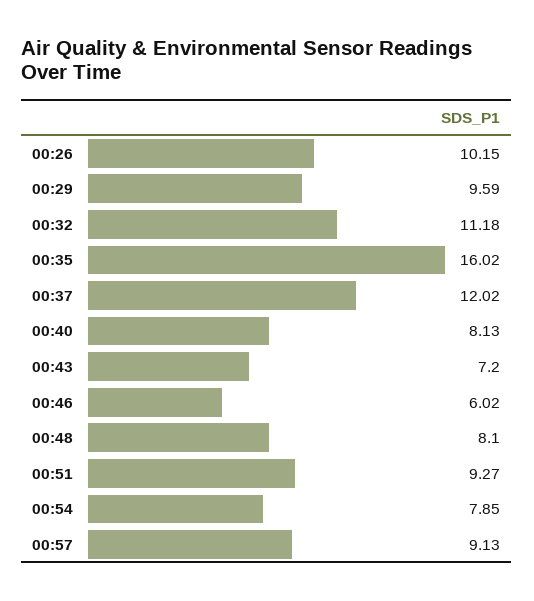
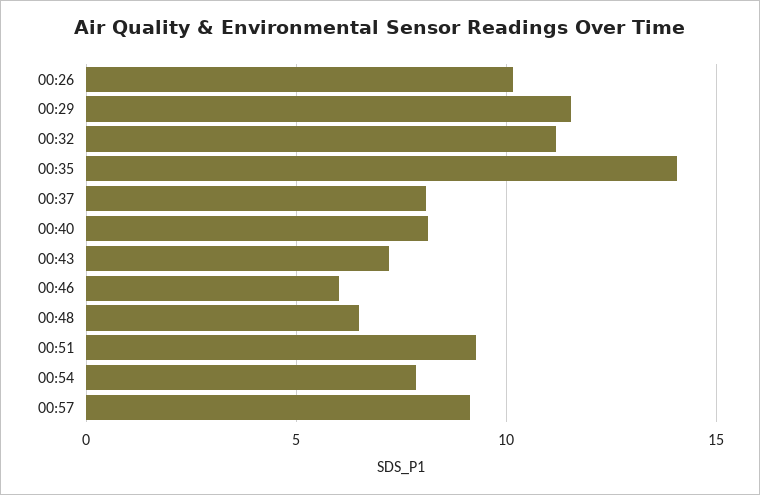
  {
    "00:26": 10.15,
-   "00:29": 9.59,
+   "00:29": 11.5,
    "00:32": 11.18,
-   "00:35": 16.02,
+   "00:35": 14,
-   "00:37": 12.02,
+   "00:37": 8,
    "00:40": 8.13,
    "00:43": 7.2,
    "00:46": 6.02,
-   "00:48": 8.1,
+   "00:48": 6.5,
    "00:51": 9.27,
    "00:54": 7.85,
    "00:57": 9.13
  }

